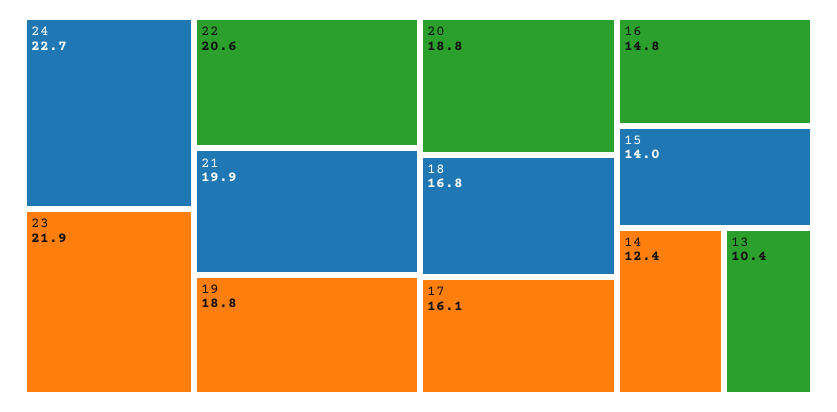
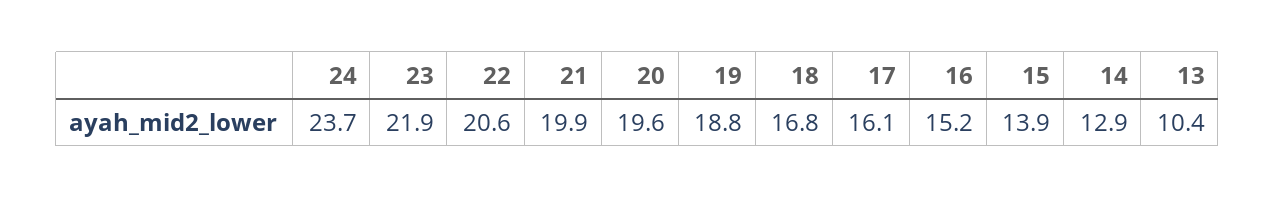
  {
-   "24": 22.7,
+   "24": 23.7,
    "23": 21.9,
    "22": 20.6,
    "21": 19.9,
    "19": 18.8,
-   "20": 18.8,
+   "20": 19.6,
    "18": 16.8,
    "17": 16.1,
-   "16": 14.8,
+   "16": 15.2,
-   "15": 14,
+   "15": 13.9,
-   "14": 12.4,
+   "14": 12.9,
    "13": 10.4
  }

